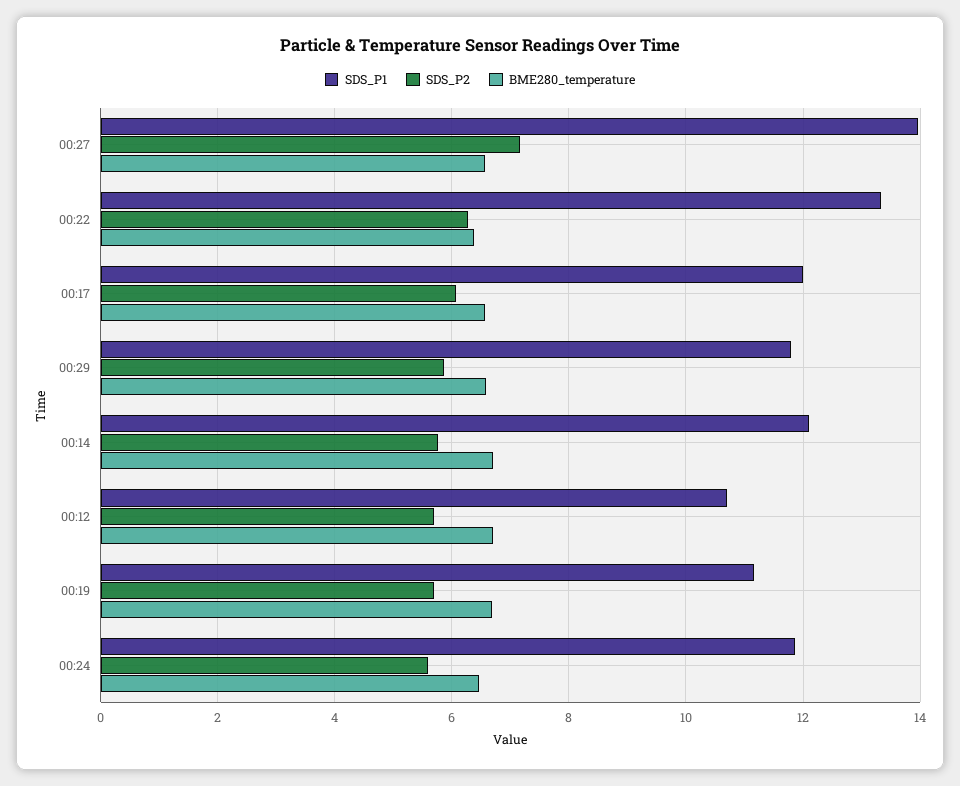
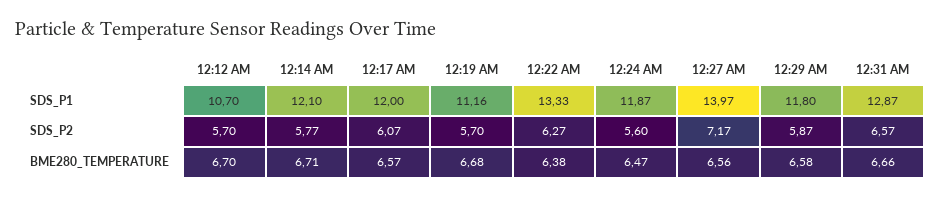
  {
    "SDS_P1": {
      "00:27": 13.97,
      "00:22": 13.33,
      "00:17": 12,
      "00:29": 11.8,
      "00:14": 12.1,
      "00:12": 10.7,
      "00:19": 11.16,
-     "00:24": 11.87
+     "00:24": 11.87,
+     "12:31 AM": 12.87
    },
    "SDS_P2": {
      "00:27": 7.17,
      "00:22": 6.27,
      "00:17": 6.07,
      "00:29": 5.87,
      "00:14": 5.77,
      "00:12": 5.7,
      "00:19": 5.7,
-     "00:24": 5.6
+     "00:24": 5.6,
+     "12:31 AM": 6.57
    },
    "BME280_temperature": {
      "00:27": 6.56,
      "00:22": 6.38,
      "00:17": 6.57,
      "00:29": 6.58,
      "00:14": 6.71,
      "00:12": 6.7,
      "00:19": 6.68,
-     "00:24": 6.47
+     "00:24": 6.47,
+     "12:31 AM": 6.66
    }
  }

